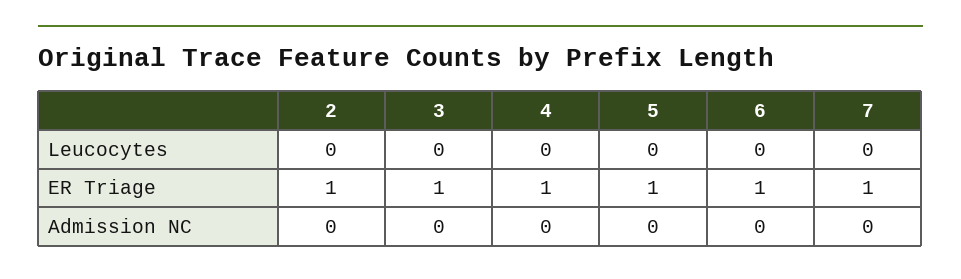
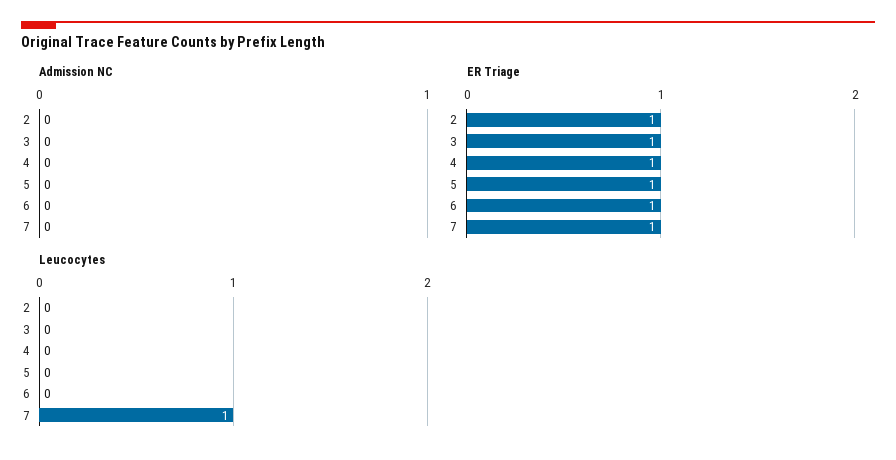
  {
    "Leucocytes": {
      "2": 0,
      "3": 0,
      "4": 0,
      "5": 0,
      "6": 0,
-     "7": 0
+     "7": 1
    },
    "ER Triage": {
      "2": 1,
      "3": 1,
      "4": 1,
      "5": 1,
      "6": 1,
      "7": 1
    },
    "Admission NC": {
      "2": 0,
      "3": 0,
      "4": 0,
      "5": 0,
      "6": 0,
      "7": 0
    }
  }

